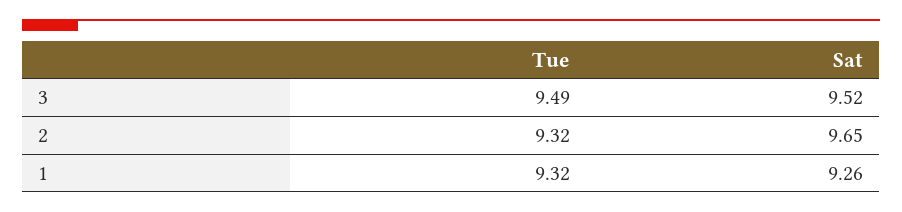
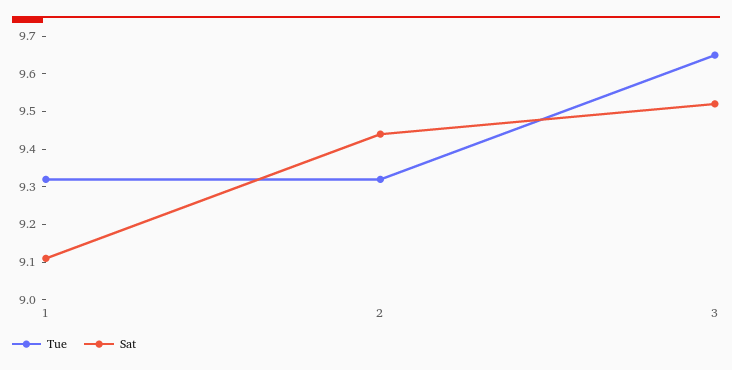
  {
    "Tue": {
-     "3": 9.49,
+     "3": 9.65,
      "2": 9.32,
      "1": 9.32
    },
    "Sat": {
      "3": 9.52,
-     "2": 9.65,
+     "2": 9.45,
-     "1": 9.26
+     "1": 9.1
    }
  }

